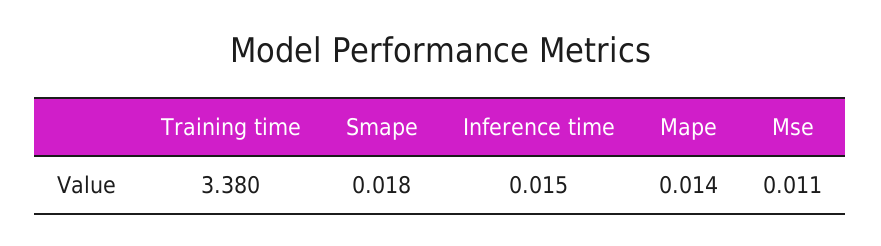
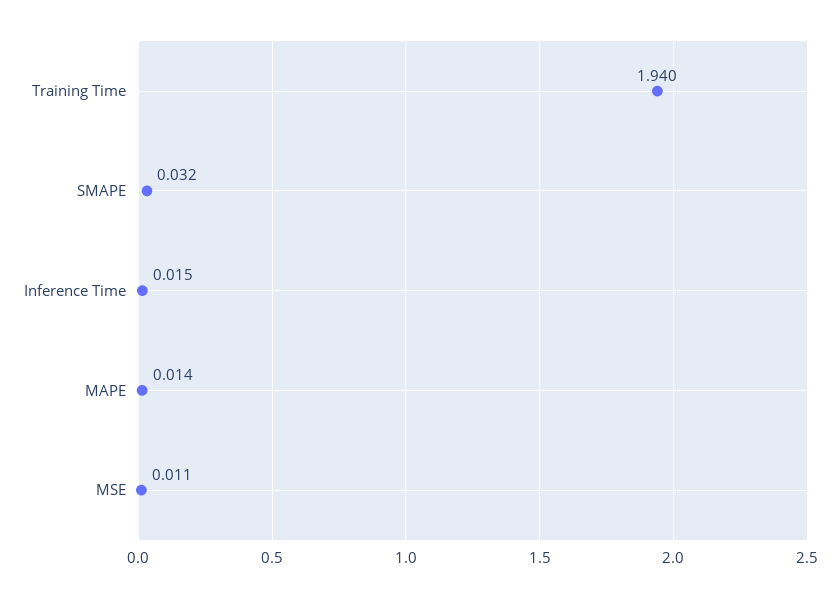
  {
-   "Training time": 3.38,
+   "Training time": 1.94,
-   "Smape": 0.018,
+   "Smape": 0.032,
    "Inference time": 0.015,
    "Mape": 0.014,
    "Mse": 0.011
  }

